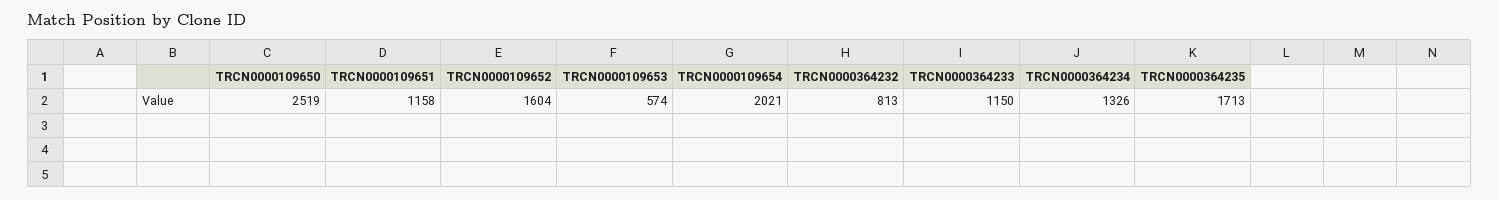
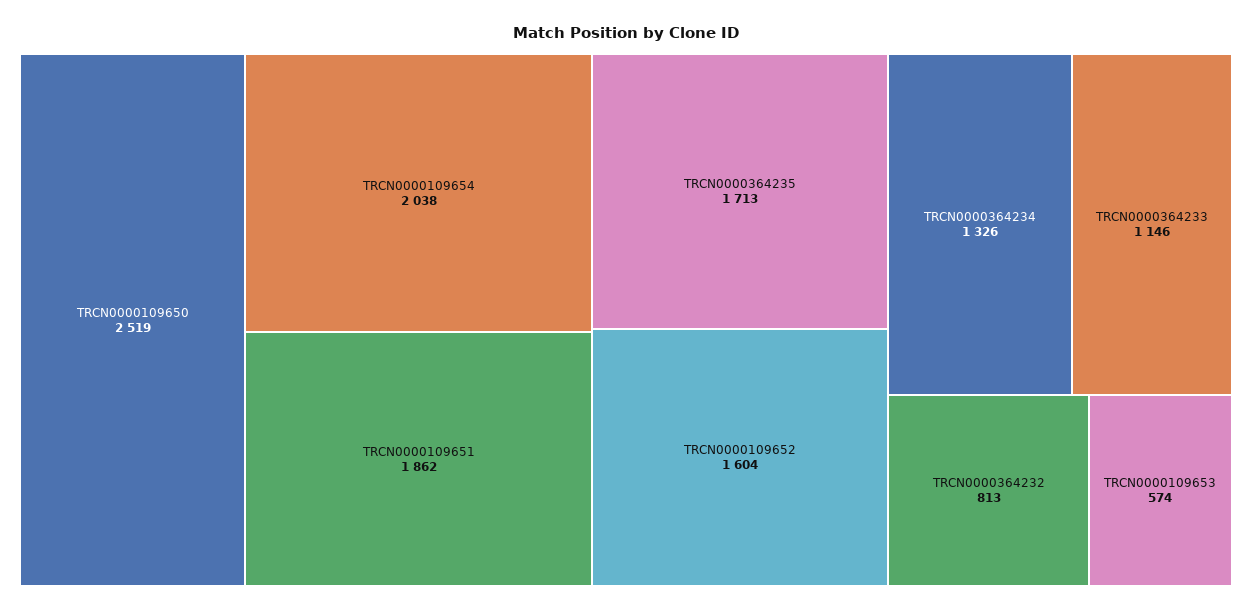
  {
    "TRCN0000109650": 2519,
-   "TRCN0000109651": 1158,
+   "TRCN0000109651": 1862,
    "TRCN0000109652": 1604,
    "TRCN0000109653": 574,
-   "TRCN0000109654": 2021,
+   "TRCN0000109654": 2038,
    "TRCN0000364232": 813,
-   "TRCN0000364233": 1150,
+   "TRCN0000364233": 1146,
    "TRCN0000364234": 1326,
    "TRCN0000364235": 1713
  }

